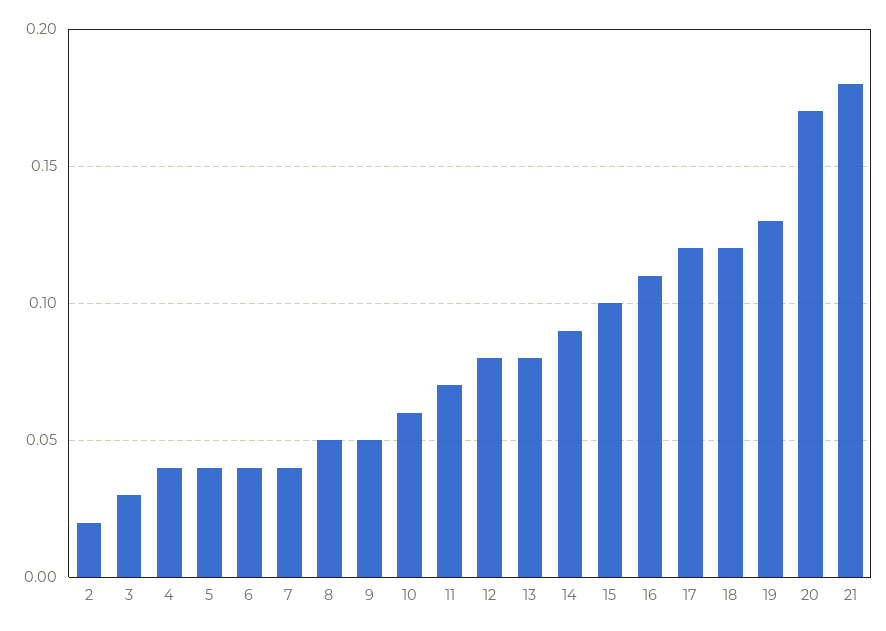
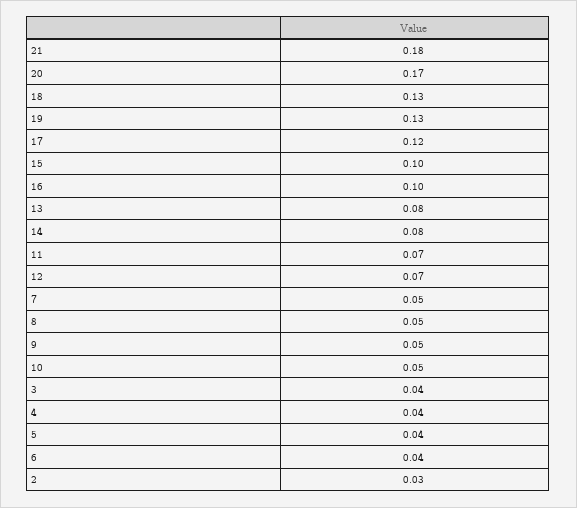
  {
-   "2": 0.02,
+   "2": 0.03,
-   "3": 0.03,
+   "3": 0.04,
    "4": 0.04,
    "5": 0.04,
    "6": 0.04,
-   "7": 0.04,
+   "7": 0.05,
    "8": 0.05,
    "9": 0.05,
-   "10": 0.06,
+   "10": 0.05,
    "11": 0.07,
-   "12": 0.08,
+   "12": 0.07,
    "13": 0.08,
-   "14": 0.09,
+   "14": 0.08,
    "15": 0.1,
-   "16": 0.11,
+   "16": 0.1,
    "17": 0.12,
-   "18": 0.12,
+   "18": 0.13,
    "19": 0.13,
    "20": 0.17,
    "21": 0.18
  }

